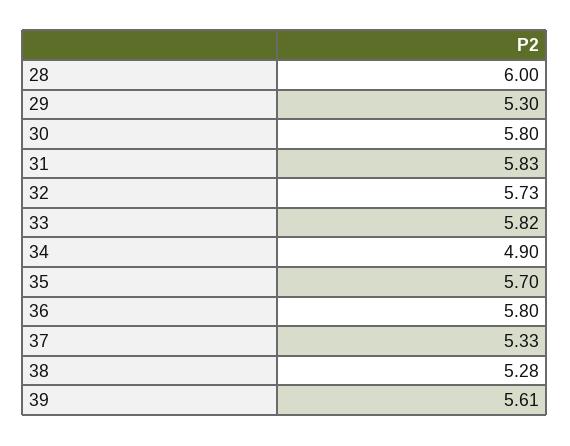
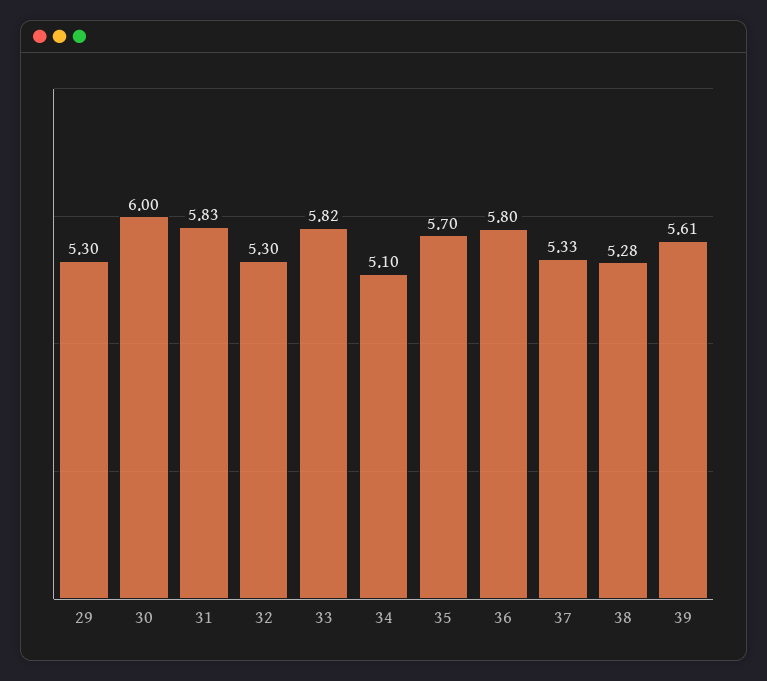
  {
-   "28": 6,
    "29": 5.3,
-   "30": 5.8,
+   "30": 6,
    "31": 5.83,
-   "32": 5.73,
+   "32": 5.3,
    "33": 5.82,
-   "34": 4.9,
+   "34": 5.1,
    "35": 5.7,
    "36": 5.8,
    "37": 5.33,
    "38": 5.28,
    "39": 5.61
  }

